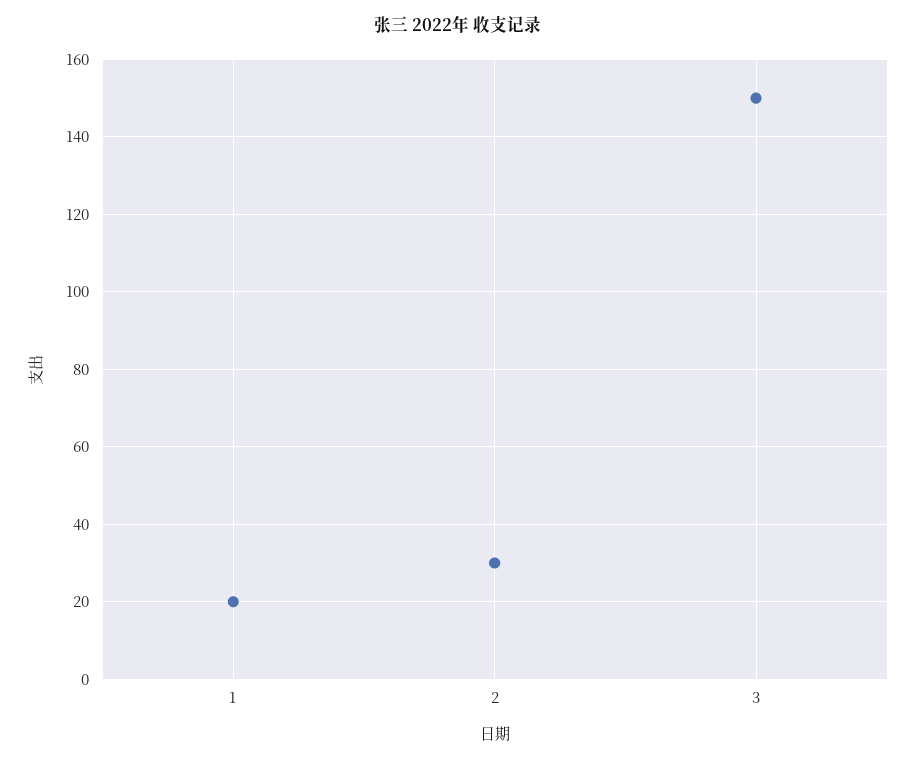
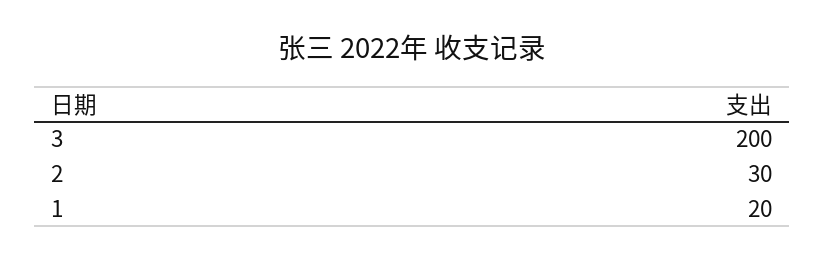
  {
    "1": 20,
    "2": 30,
-   "3": 150
+   "3": 200
  }

